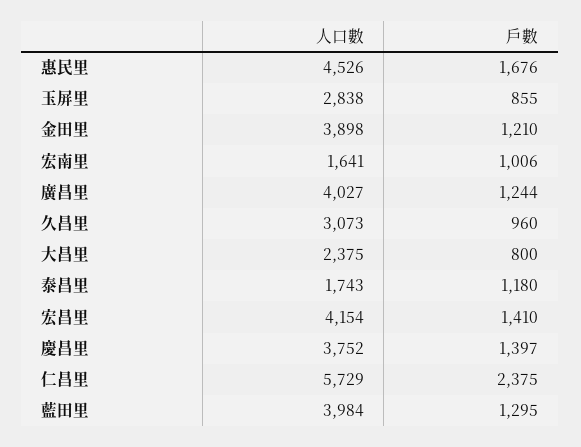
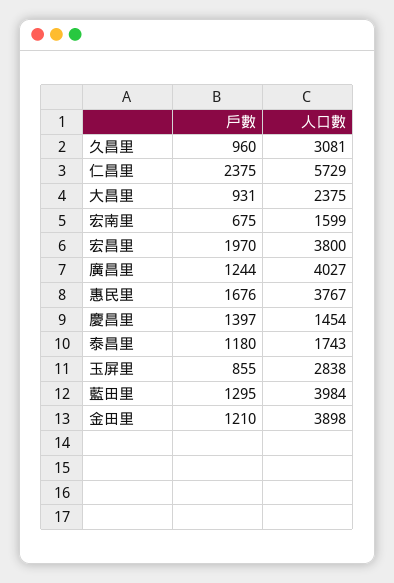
  {
    "人口數": {
-     "惠民里": 4526,
+     "惠民里": 3767,
      "玉屏里": 2838,
      "金田里": 3898,
-     "宏南里": 1641,
+     "宏南里": 1599,
      "廣昌里": 4027,
-     "久昌里": 3073,
+     "久昌里": 3081,
      "大昌里": 2375,
      "泰昌里": 1743,
-     "宏昌里": 4154,
+     "宏昌里": 3800,
-     "慶昌里": 3752,
+     "慶昌里": 1454,
      "仁昌里": 5729,
      "藍田里": 3984
    },
    "戶數": {
      "惠民里": 1676,
      "玉屏里": 855,
      "金田里": 1210,
-     "宏南里": 1006,
+     "宏南里": 675,
      "廣昌里": 1244,
      "久昌里": 960,
-     "大昌里": 800,
+     "大昌里": 931,
      "泰昌里": 1180,
-     "宏昌里": 1410,
+     "宏昌里": 1970,
      "慶昌里": 1397,
      "仁昌里": 2375,
      "藍田里": 1295
    }
  }

